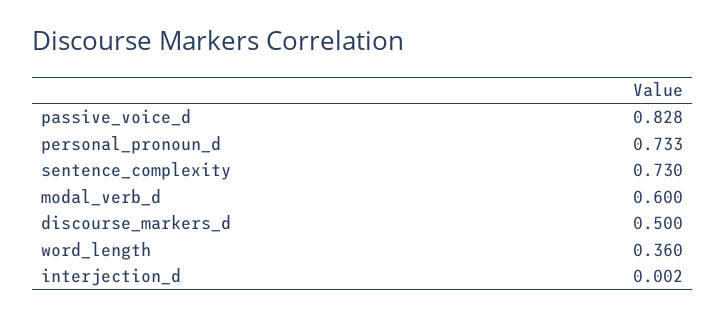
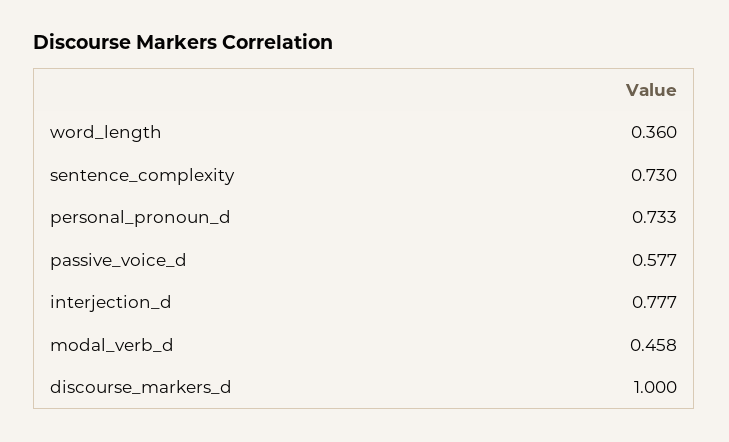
  {
-   "passive_voice_d": 0.828,
+   "passive_voice_d": 0.577,
    "personal_pronoun_d": 0.733,
    "sentence_complexity": 0.73,
-   "modal_verb_d": 0.6,
+   "modal_verb_d": 0.458,
-   "discourse_markers_d": 0.5,
+   "discourse_markers_d": 1,
    "word_length": 0.36,
-   "interjection_d": 0.002
+   "interjection_d": 0.777
  }

